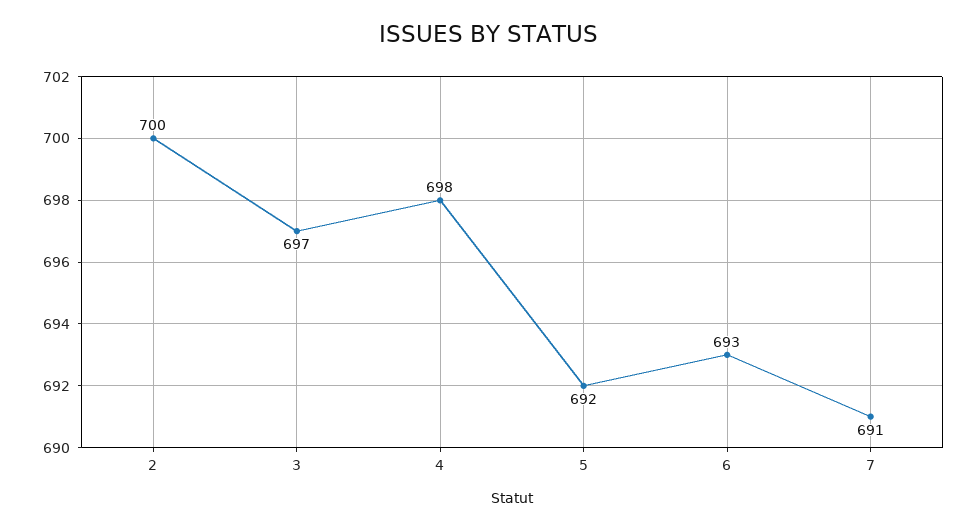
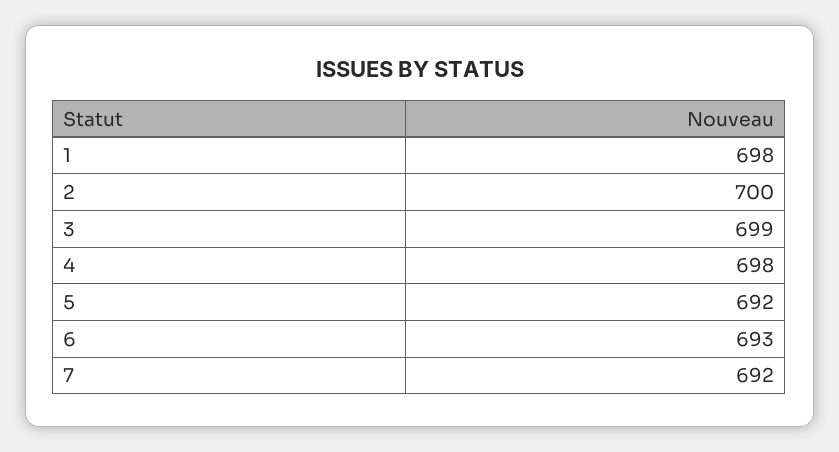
  {
    "2": 700,
-   "3": 697,
+   "3": 699,
    "4": 698,
    "5": 692,
    "6": 693,
-   "7": 691
+   "7": 692,
+   "1": 698
  }

